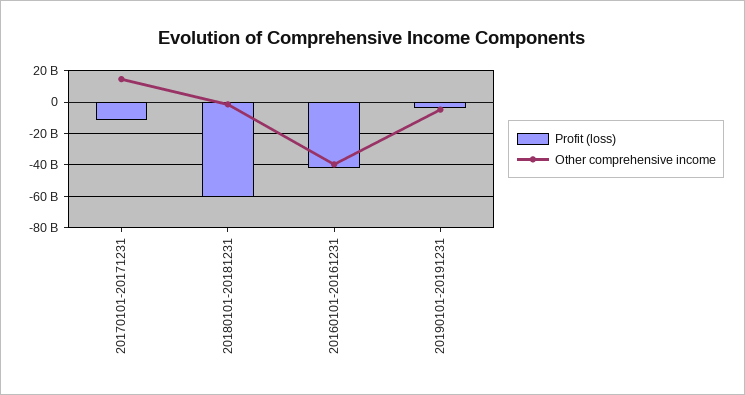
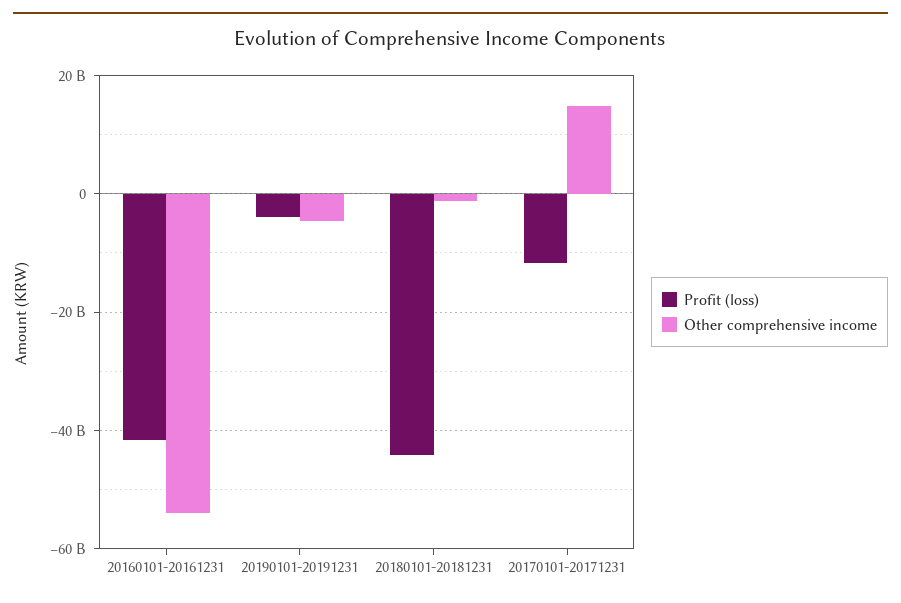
  {
    "Profit (loss)": {
      "20170101-20171231": -12000000000,
-     "20180101-20181231": -60000000000,
+     "20180101-20181231": -44000000000,
      "20160101-20161231": -42000000000,
      "20190101-20191231": -4000000000
    },
    "Other comprehensive income": {
      "20170101-20171231": 14000000000,
      "20180101-20181231": -2000000000,
-     "20160101-20161231": -40000000000,
+     "20160101-20161231": -54000000000,
      "20190101-20191231": -4000000000
    }
  }

